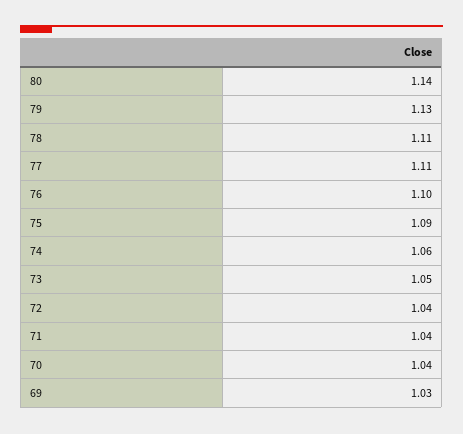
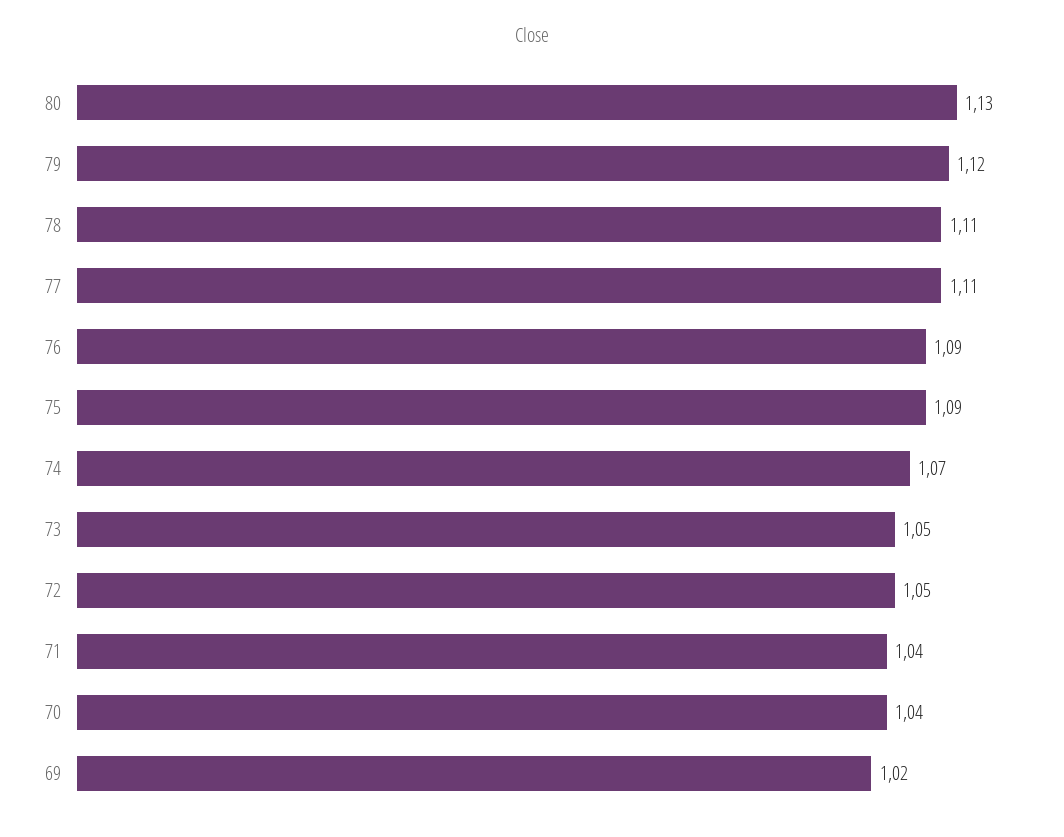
  {
-   "80": 1.14,
+   "80": 1.13,
-   "79": 1.13,
+   "79": 1.12,
    "78": 1.11,
    "77": 1.11,
-   "76": 1.1,
+   "76": 1.09,
    "75": 1.09,
-   "74": 1.06,
+   "74": 1.07,
    "73": 1.05,
-   "72": 1.04,
+   "72": 1.05,
    "71": 1.04,
    "70": 1.04,
-   "69": 1.03
+   "69": 1.02
  }

